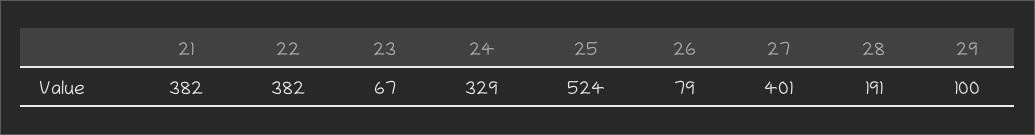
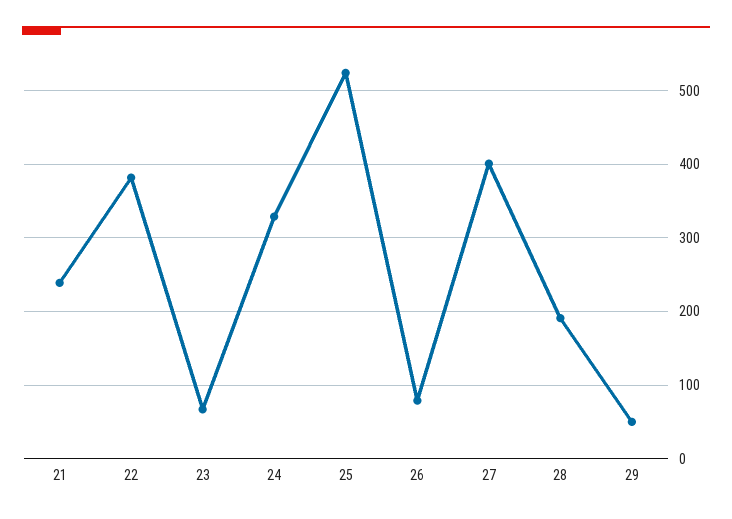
  {
-   "21": 382,
+   "21": 240,
    "22": 382,
    "23": 67,
    "24": 329,
    "25": 524,
    "26": 79,
    "27": 401,
    "28": 191,
-   "29": 100
+   "29": 50
  }

